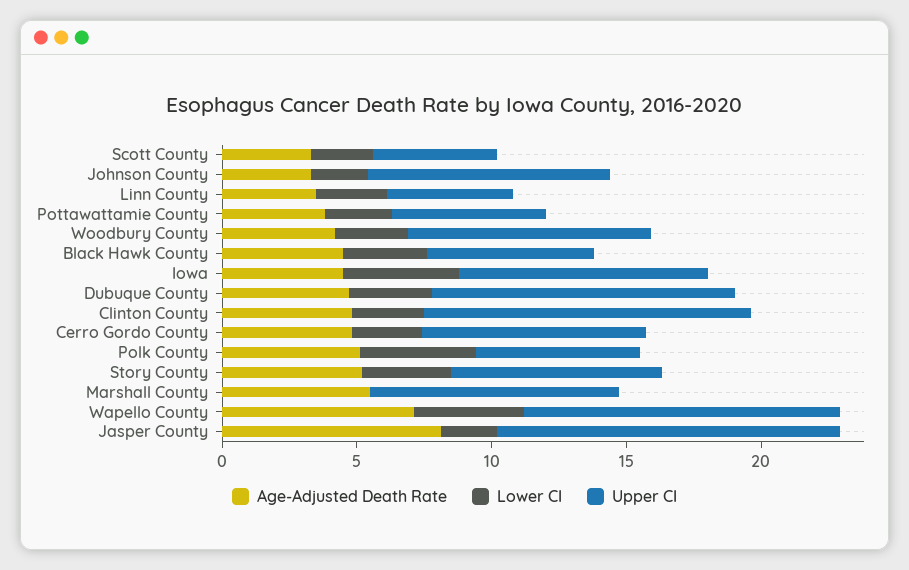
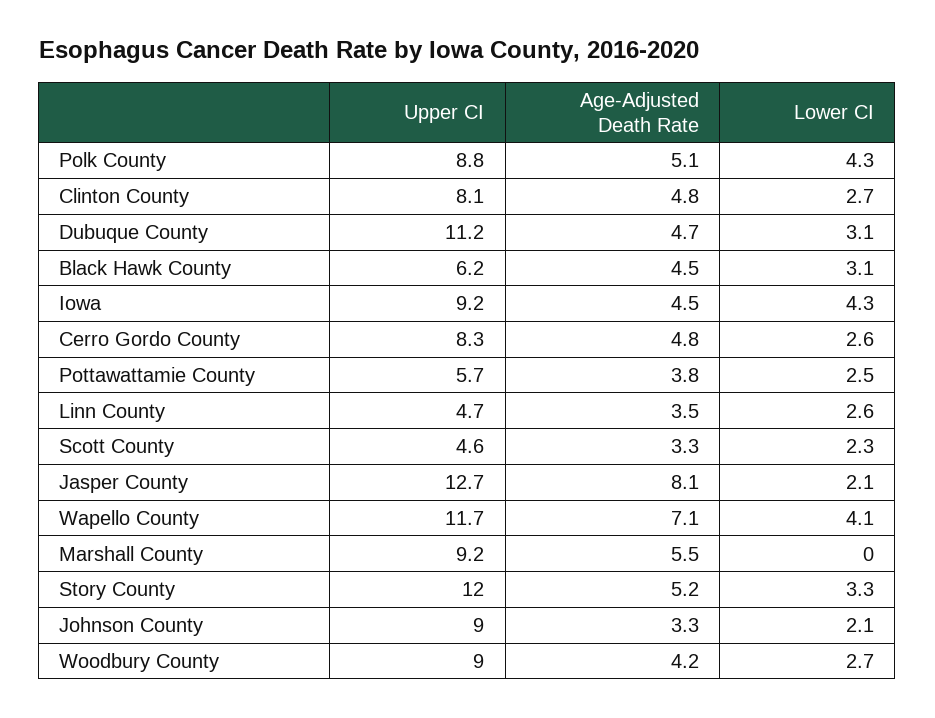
  {
    "Age-Adjusted Death Rate": {
      "Scott County": 3.3,
      "Johnson County": 3.3,
      "Linn County": 3.5,
      "Pottawattamie County": 3.8,
      "Woodbury County": 4.2,
      "Black Hawk County": 4.5,
      "Iowa": 4.5,
      "Dubuque County": 4.7,
      "Clinton County": 4.8,
      "Cerro Gordo County": 4.8,
      "Polk County": 5.1,
      "Story County": 5.2,
      "Marshall County": 5.5,
      "Wapello County": 7.1,
      "Jasper County": 8.1
    },
    "Lower CI": {
      "Scott County": 2.3,
      "Johnson County": 2.1,
      "Linn County": 2.6,
      "Pottawattamie County": 2.5,
      "Woodbury County": 2.7,
      "Black Hawk County": 3.1,
      "Iowa": 4.3,
      "Dubuque County": 3.1,
      "Clinton County": 2.7,
      "Cerro Gordo County": 2.6,
      "Polk County": 4.3,
      "Story County": 3.3,
      "Marshall County": 0,
      "Wapello County": 4.1,
      "Jasper County": 2.1
    },
    "Upper CI": {
      "Scott County": 4.6,
      "Johnson County": 9,
      "Linn County": 4.7,
      "Pottawattamie County": 5.7,
      "Woodbury County": 9,
      "Black Hawk County": 6.2,
      "Iowa": 9.2,
      "Dubuque County": 11.2,
-     "Clinton County": 12,
+     "Clinton County": 8.1,
      "Cerro Gordo County": 8.3,
-     "Polk County": 6,
+     "Polk County": 8.8,
-     "Story County": 8,
+     "Story County": 12,
      "Marshall County": 9.2,
      "Wapello County": 11.7,
      "Jasper County": 12.7
    }
  }

